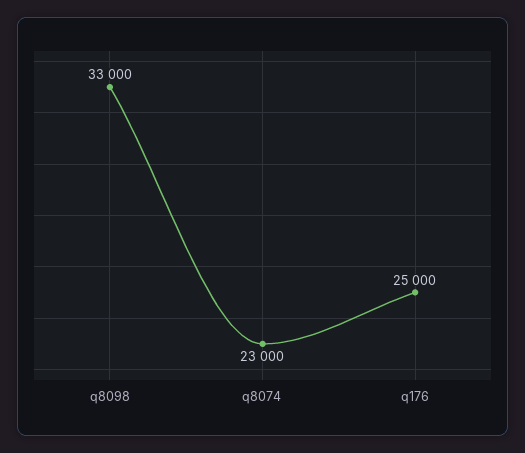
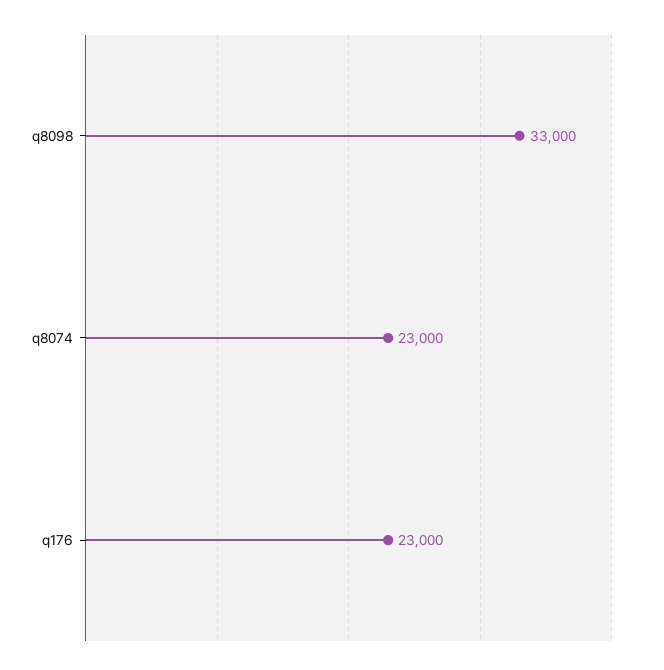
  {
    "q8098": 33000,
    "q8074": 23000,
-   "q176": 25000
+   "q176": 23000
  }

